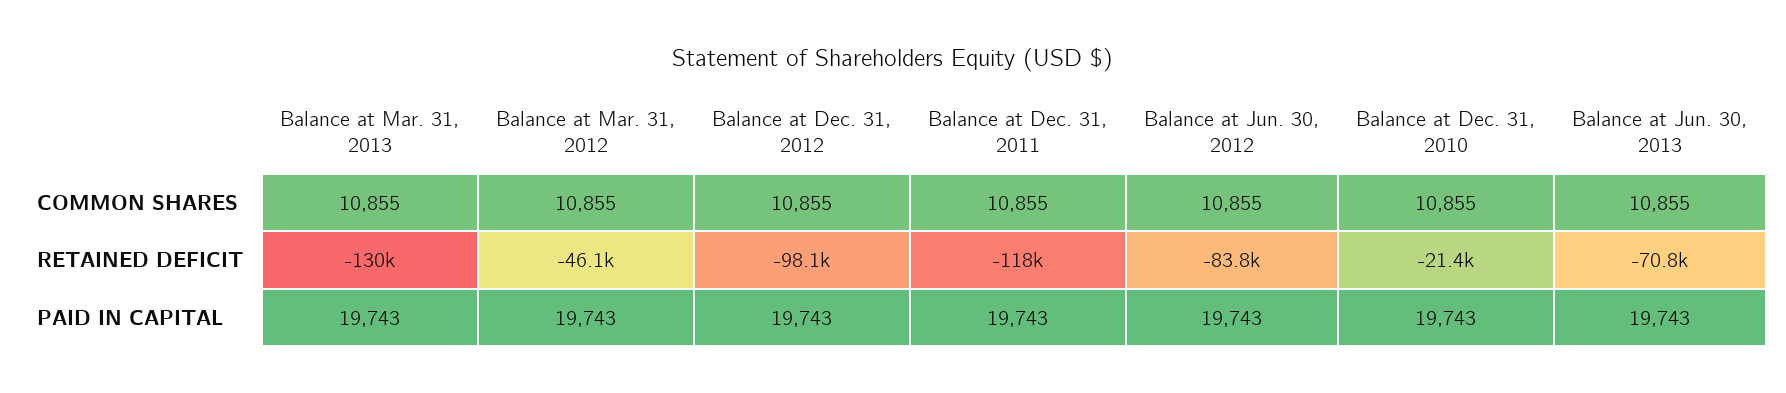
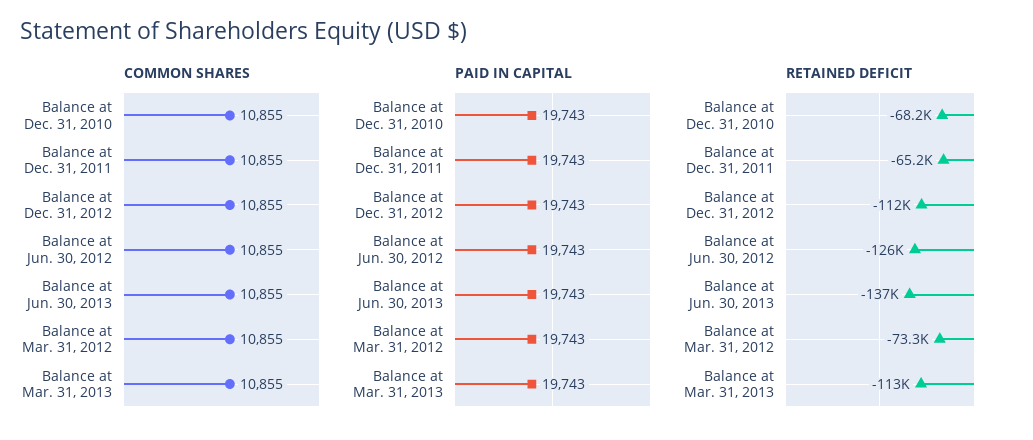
  {
    "COMMON SHARES": {
      "Balance at Mar. 31, 2013": 10855,
      "Balance at Mar. 31, 2012": 10855,
      "Balance at Dec. 31, 2012": 10855,
      "Balance at Dec. 31, 2011": 10855,
      "Balance at Jun. 30, 2012": 10855,
      "Balance at Dec. 31, 2010": 10855,
      "Balance at Jun. 30, 2013": 10855
    },
    "RETAINED DEFICIT": {
-     "Balance at Mar. 31, 2013": -130000,
+     "Balance at Mar. 31, 2013": -113000,
-     "Balance at Mar. 31, 2012": -46100,
+     "Balance at Mar. 31, 2012": -73300,
-     "Balance at Dec. 31, 2012": -98100,
+     "Balance at Dec. 31, 2012": -112000,
-     "Balance at Dec. 31, 2011": -118000,
+     "Balance at Dec. 31, 2011": -65200,
-     "Balance at Jun. 30, 2012": -83800,
+     "Balance at Jun. 30, 2012": -126000,
-     "Balance at Dec. 31, 2010": -21400,
+     "Balance at Dec. 31, 2010": -68200,
-     "Balance at Jun. 30, 2013": -70800
+     "Balance at Jun. 30, 2013": -137000
    },
    "PAID IN CAPITAL": {
      "Balance at Mar. 31, 2013": 19743,
      "Balance at Mar. 31, 2012": 19743,
      "Balance at Dec. 31, 2012": 19743,
      "Balance at Dec. 31, 2011": 19743,
      "Balance at Jun. 30, 2012": 19743,
      "Balance at Dec. 31, 2010": 19743,
      "Balance at Jun. 30, 2013": 19743
    }
  }

